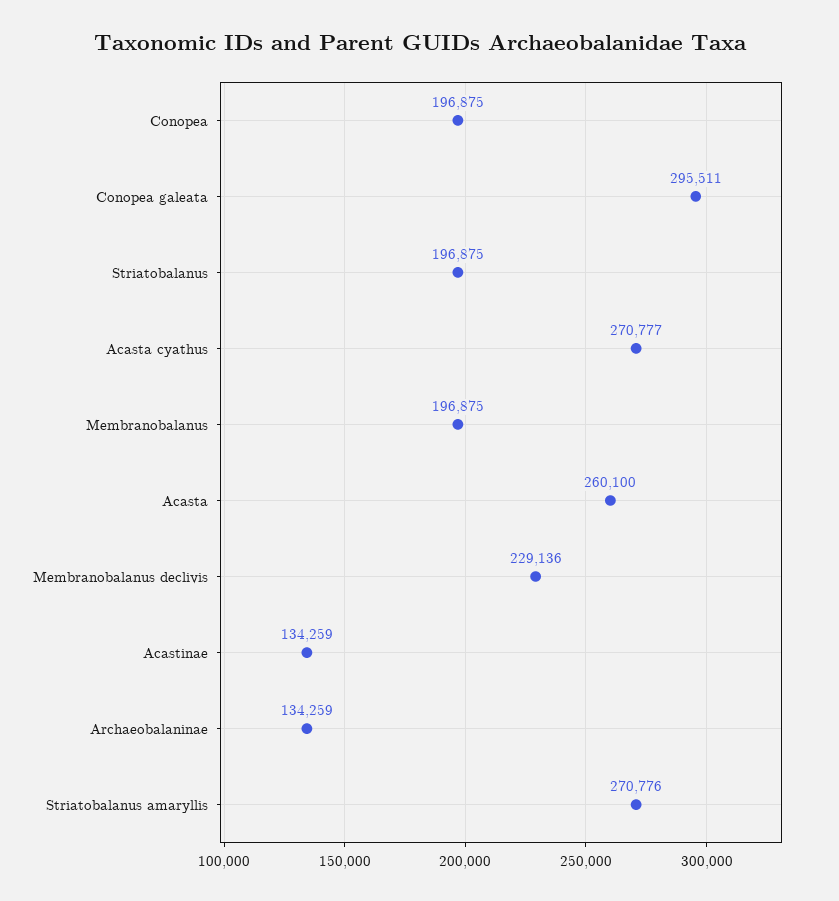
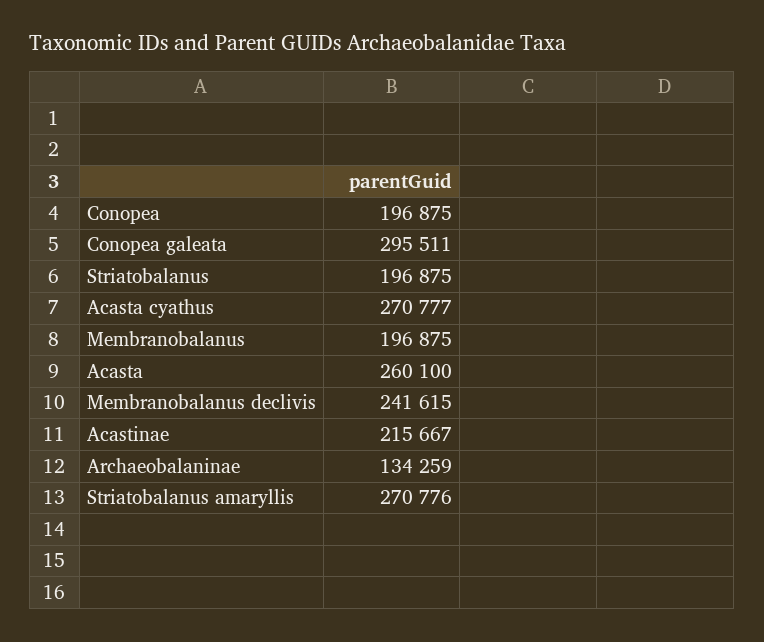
  {
    "Conopea": 196875,
    "Conopea galeata": 295511,
    "Striatobalanus": 196875,
    "Acasta cyathus": 270777,
    "Membranobalanus": 196875,
    "Acasta": 260100,
-   "Membranobalanus declivis": 229136,
+   "Membranobalanus declivis": 241615,
-   "Acastinae": 134259,
+   "Acastinae": 215667,
    "Archaeobalaninae": 134259,
    "Striatobalanus amaryllis": 270776
  }

